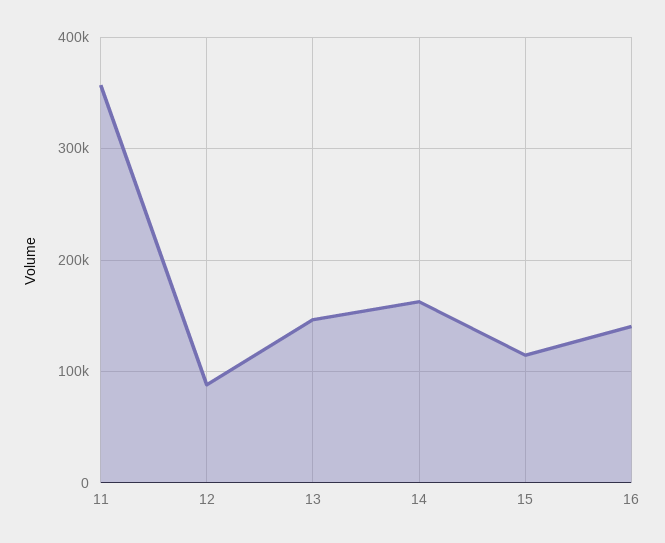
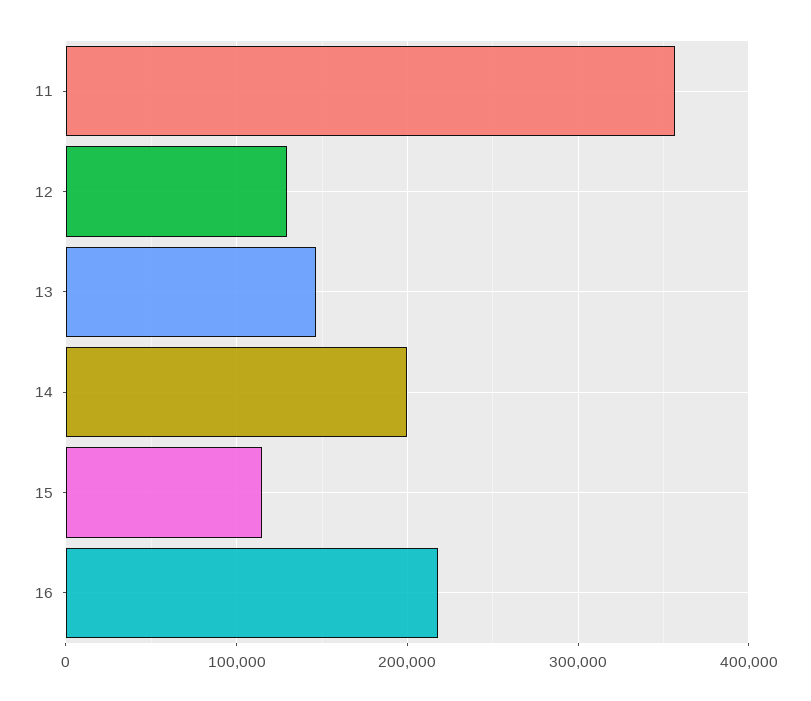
  {
    "11": 360000,
-   "12": 90000,
+   "12": 130000,
    "13": 150000,
-   "14": 160000,
+   "14": 200000,
    "15": 110000,
-   "16": 140000
+   "16": 220000
  }

